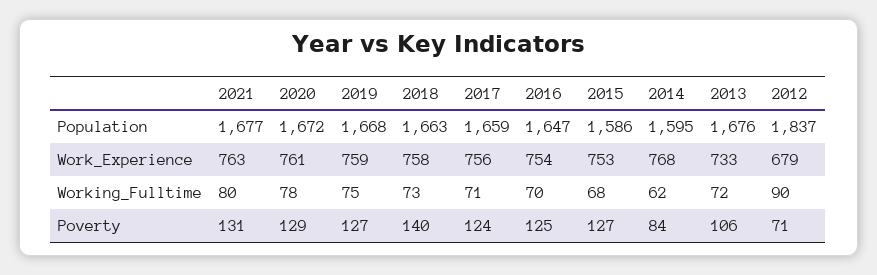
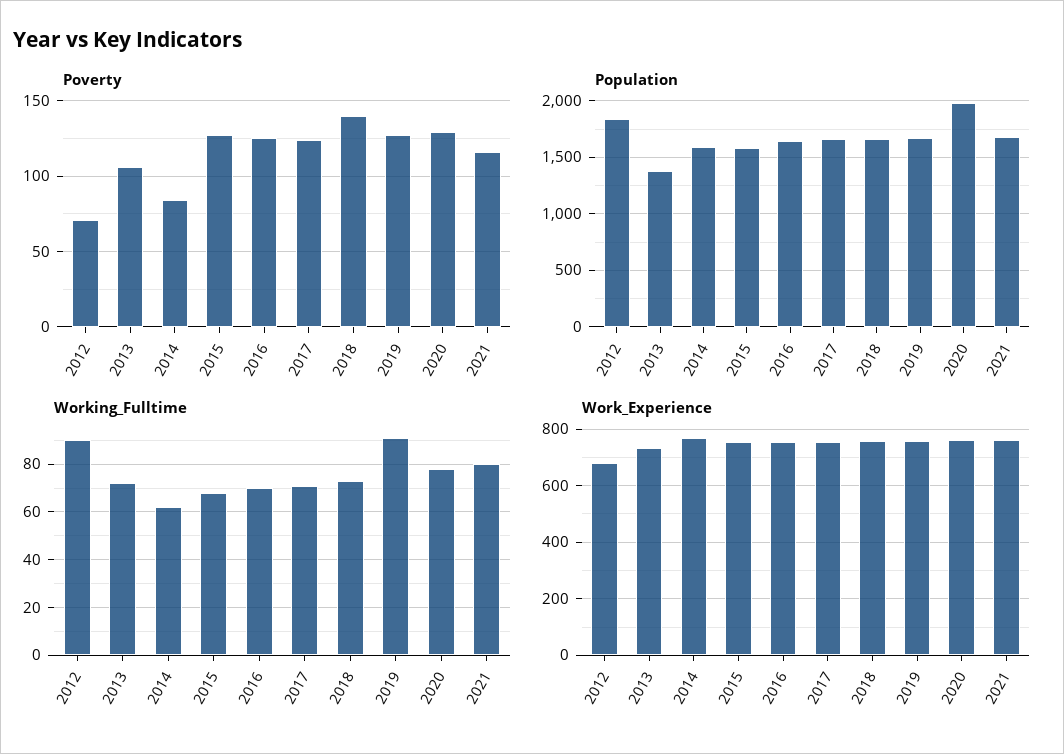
  {
    "Population": {
      "2021": 1677,
-     "2020": 1672,
+     "2020": 2000,
      "2019": 1668,
      "2018": 1663,
      "2017": 1659,
      "2016": 1647,
      "2015": 1586,
      "2014": 1595,
-     "2013": 1676,
+     "2013": 1400,
      "2012": 1837
    },
    "Work_Experience": {
      "2021": 763,
      "2020": 761,
      "2019": 759,
      "2018": 758,
      "2017": 756,
      "2016": 754,
      "2015": 753,
      "2014": 768,
      "2013": 733,
      "2012": 679
    },
    "Working_Fulltime": {
      "2021": 80,
      "2020": 78,
-     "2019": 75,
+     "2019": 90,
      "2018": 73,
      "2017": 71,
      "2016": 70,
      "2015": 68,
      "2014": 62,
      "2013": 72,
      "2012": 90
    },
    "Poverty": {
-     "2021": 131,
+     "2021": 115,
      "2020": 129,
      "2019": 127,
      "2018": 140,
      "2017": 124,
      "2016": 125,
      "2015": 127,
      "2014": 84,
      "2013": 106,
      "2012": 71
    }
  }

